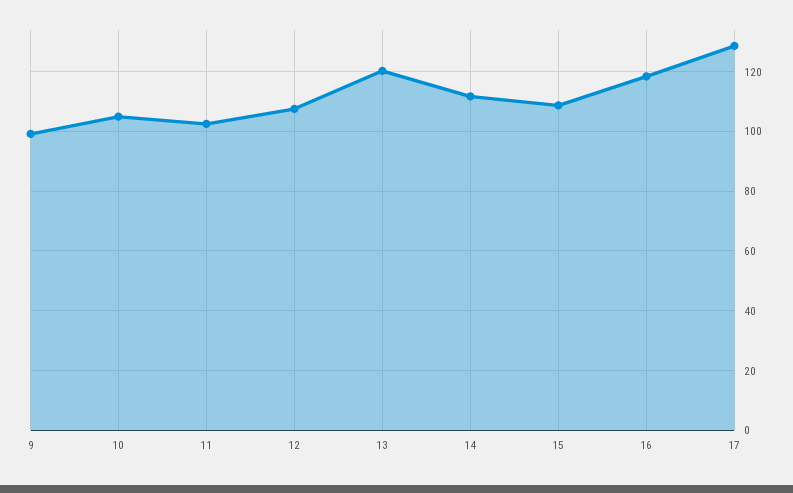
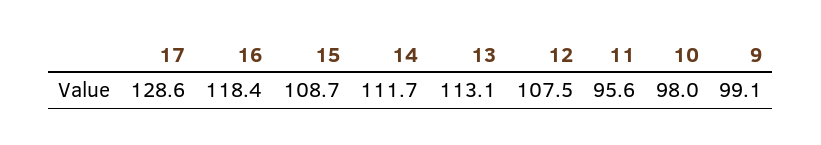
  {
    "9": 99.1,
-   "10": 105,
+   "10": 98,
-   "11": 102.5,
+   "11": 95.6,
    "12": 107.5,
-   "13": 120,
+   "13": 113.1,
    "14": 111.7,
    "15": 108.7,
    "16": 118.4,
    "17": 128.6
  }

